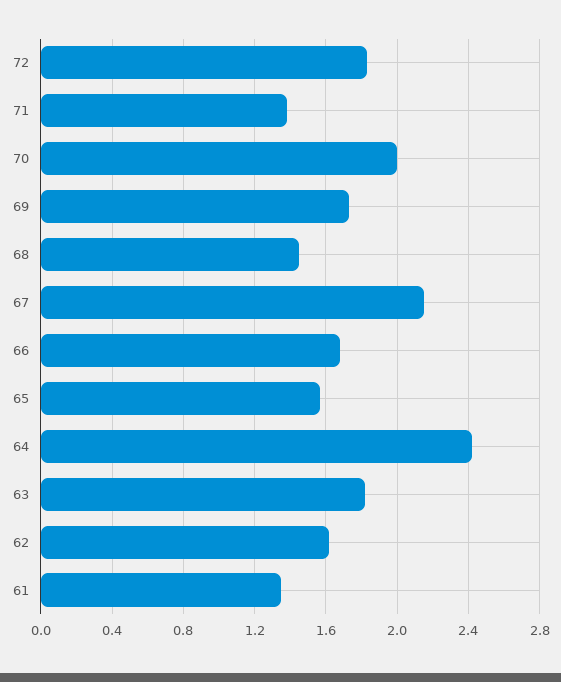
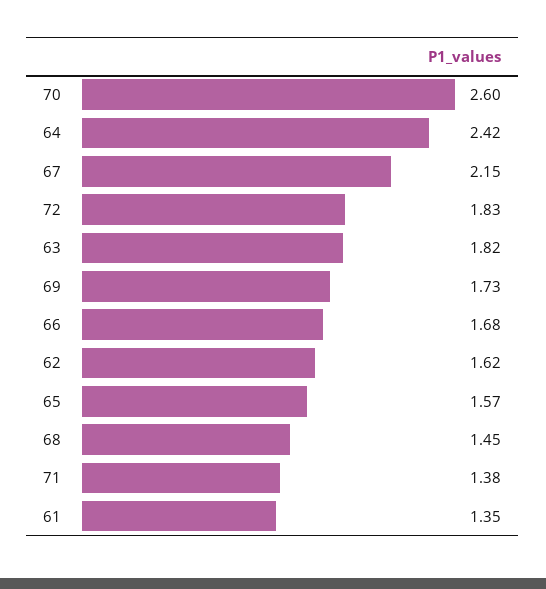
  {
    "72": 1.83,
    "71": 1.38,
-   "70": 2,
+   "70": 2.6,
    "69": 1.73,
    "68": 1.45,
    "67": 2.15,
    "66": 1.68,
    "65": 1.57,
    "64": 2.42,
    "63": 1.82,
    "62": 1.62,
    "61": 1.35
  }

